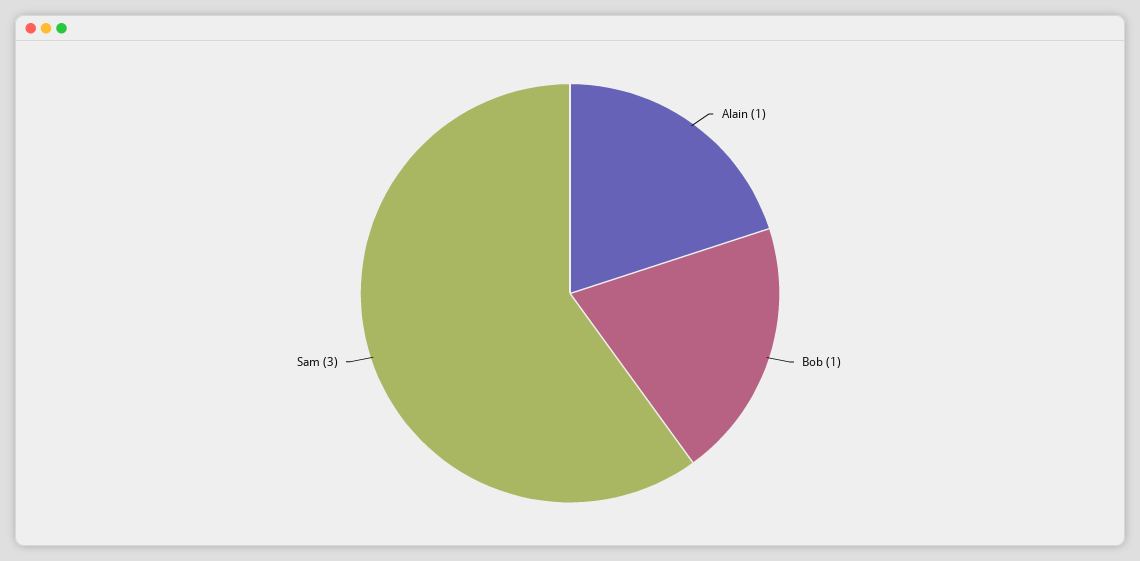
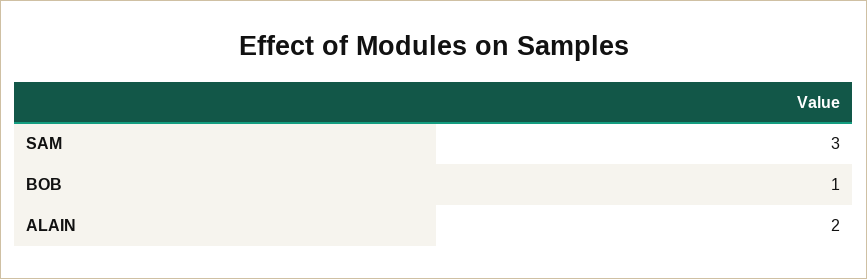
  {
-   "Alain": 1,
+   "Alain": 2,
    "Bob": 1,
    "Sam": 3
  }

